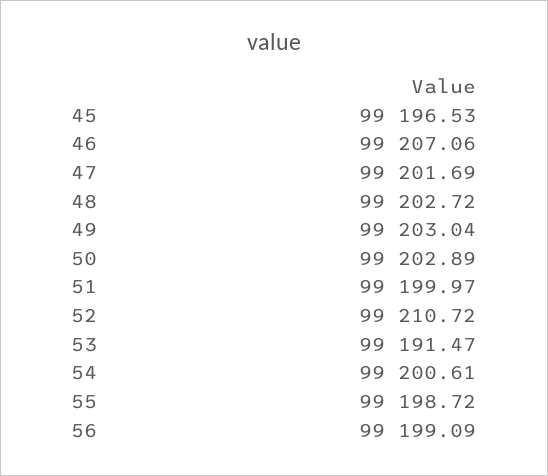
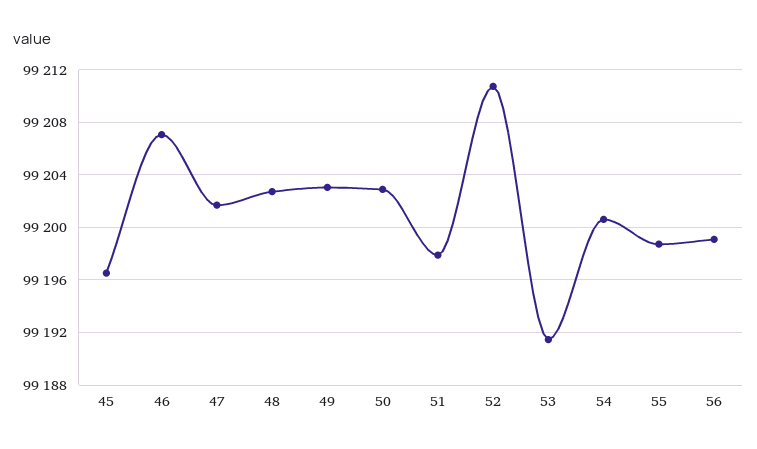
  {
    "45": 99196.53,
    "46": 99207.06,
    "47": 99201.69,
    "48": 99202.72,
    "49": 99203.04,
    "50": 99202.89,
-   "51": 99199.97,
+   "51": 99198,
    "52": 99210.72,
    "53": 99191.47,
    "54": 99200.61,
    "55": 99198.72,
    "56": 99199.09
  }

